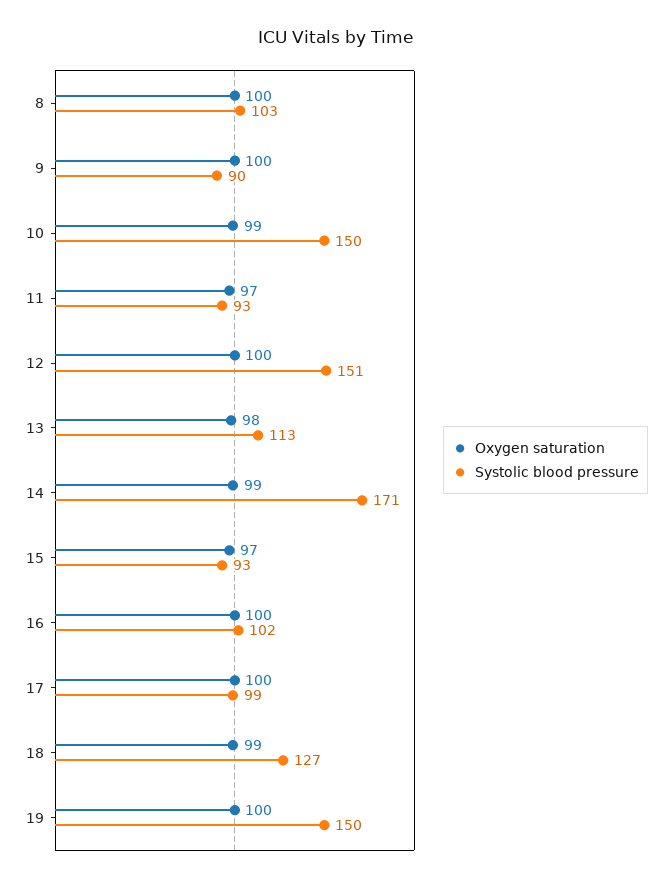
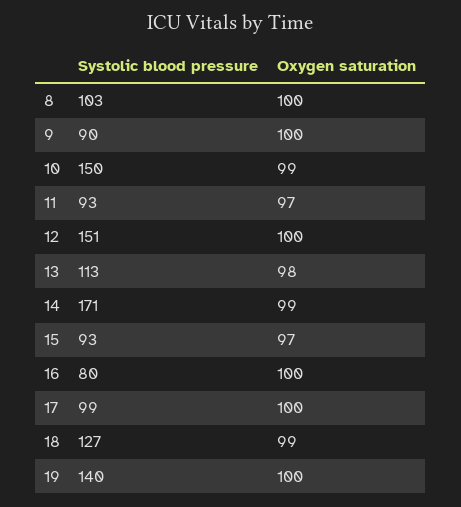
  {
    "Oxygen saturation": {
      "8": 100,
      "9": 100,
      "10": 99,
      "11": 97,
      "12": 100,
      "13": 98,
      "14": 99,
      "15": 97,
      "16": 100,
      "17": 100,
      "18": 99,
      "19": 100
    },
    "Systolic blood pressure": {
      "8": 103,
      "9": 90,
      "10": 150,
      "11": 93,
      "12": 151,
      "13": 113,
      "14": 171,
      "15": 93,
-     "16": 102,
+     "16": 80,
      "17": 99,
      "18": 127,
-     "19": 150
+     "19": 140
    }
  }

